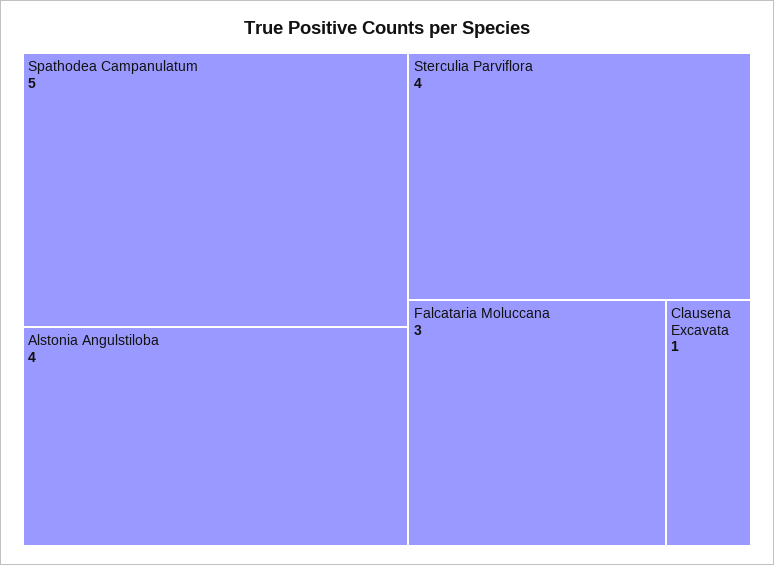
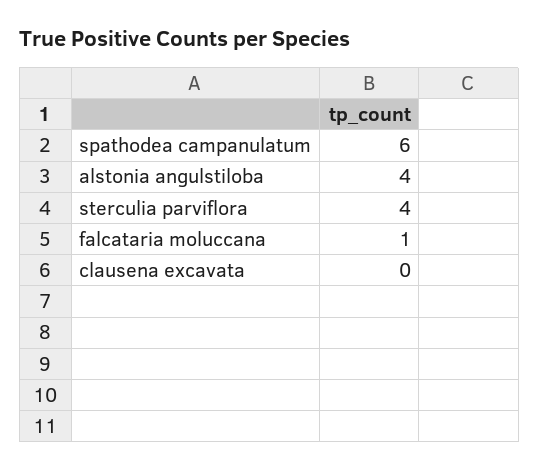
  {
-   "Spathodea Campanulatum": 5,
+   "Spathodea Campanulatum": 6,
    "Alstonia Angulstiloba": 4,
    "Sterculia Parviflora": 4,
-   "Falcataria Moluccana": 3,
+   "Falcataria Moluccana": 1,
-   "Clausena Excavata": 1
+   "Clausena Excavata": 0
  }

